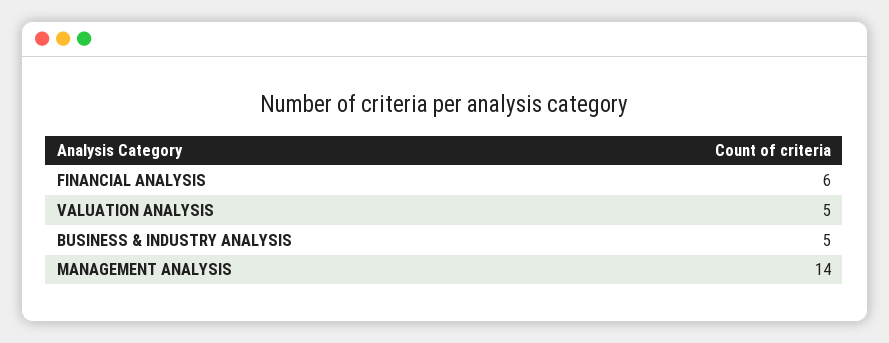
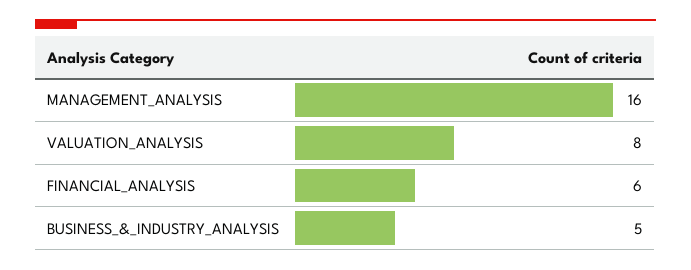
  {
    "FINANCIAL ANALYSIS": 6,
-   "VALUATION ANALYSIS": 5,
+   "VALUATION ANALYSIS": 8,
    "BUSINESS & INDUSTRY ANALYSIS": 5,
-   "MANAGEMENT ANALYSIS": 14
+   "MANAGEMENT ANALYSIS": 16
  }

